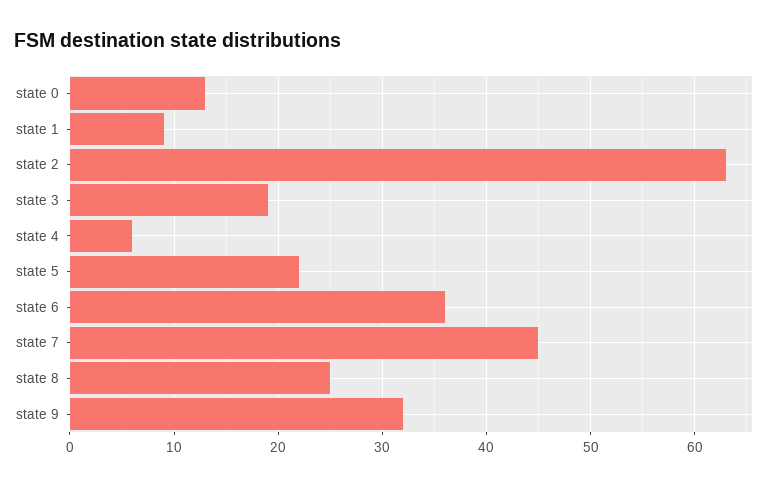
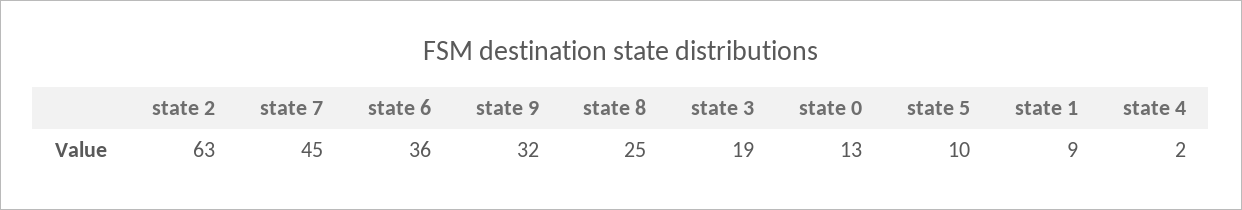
  {
    "state 0": 13,
    "state 1": 9,
    "state 2": 63,
    "state 3": 19,
-   "state 4": 6,
+   "state 4": 2,
-   "state 5": 22,
+   "state 5": 10,
    "state 6": 36,
    "state 7": 45,
    "state 8": 25,
    "state 9": 32
  }

